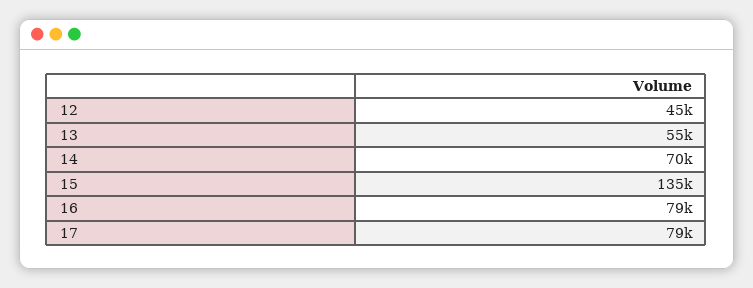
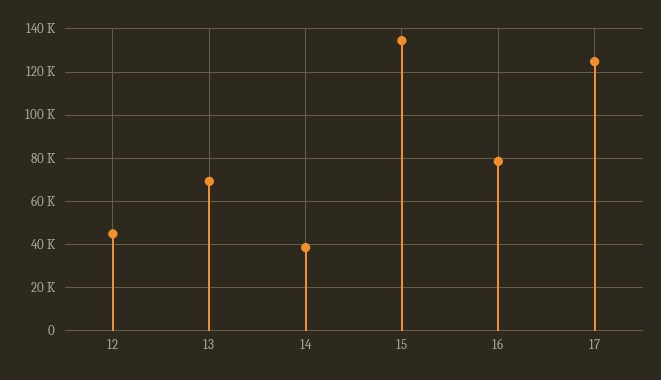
  {
    "12": 45000,
-   "13": 55000,
+   "13": 70000,
-   "14": 70000,
+   "14": 40000,
    "15": 135000,
    "16": 79000,
-   "17": 79000
+   "17": 125000
  }

